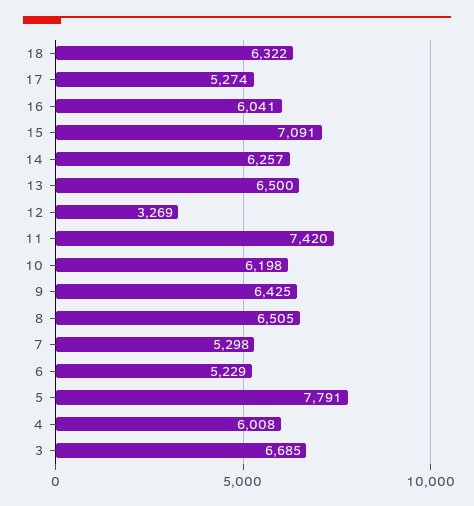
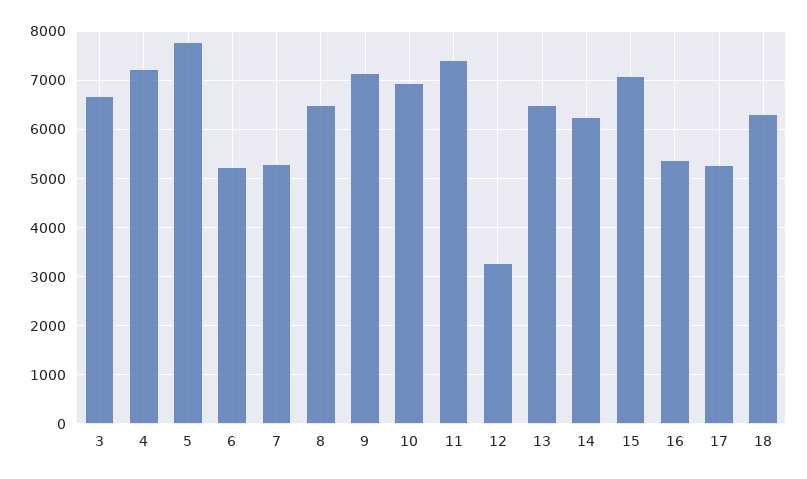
  {
    "18": 6322,
    "17": 5274,
-   "16": 6041,
+   "16": 5400,
    "15": 7091,
    "14": 6257,
    "13": 6500,
    "12": 3269,
    "11": 7420,
-   "10": 6198,
+   "10": 7000,
-   "9": 6425,
+   "9": 7200,
    "8": 6505,
    "7": 5298,
    "6": 5229,
    "5": 7791,
-   "4": 6008,
+   "4": 7200,
    "3": 6685
  }

